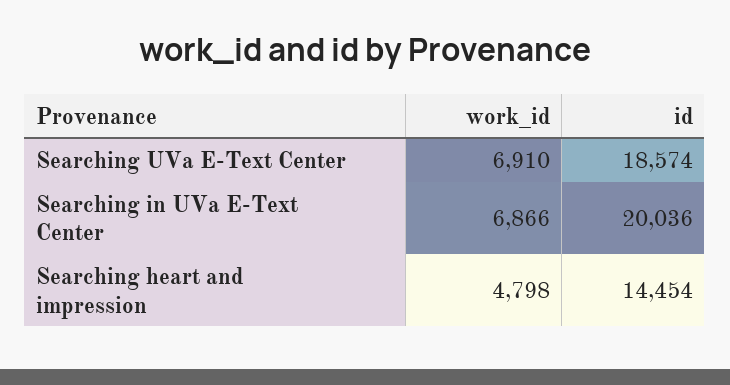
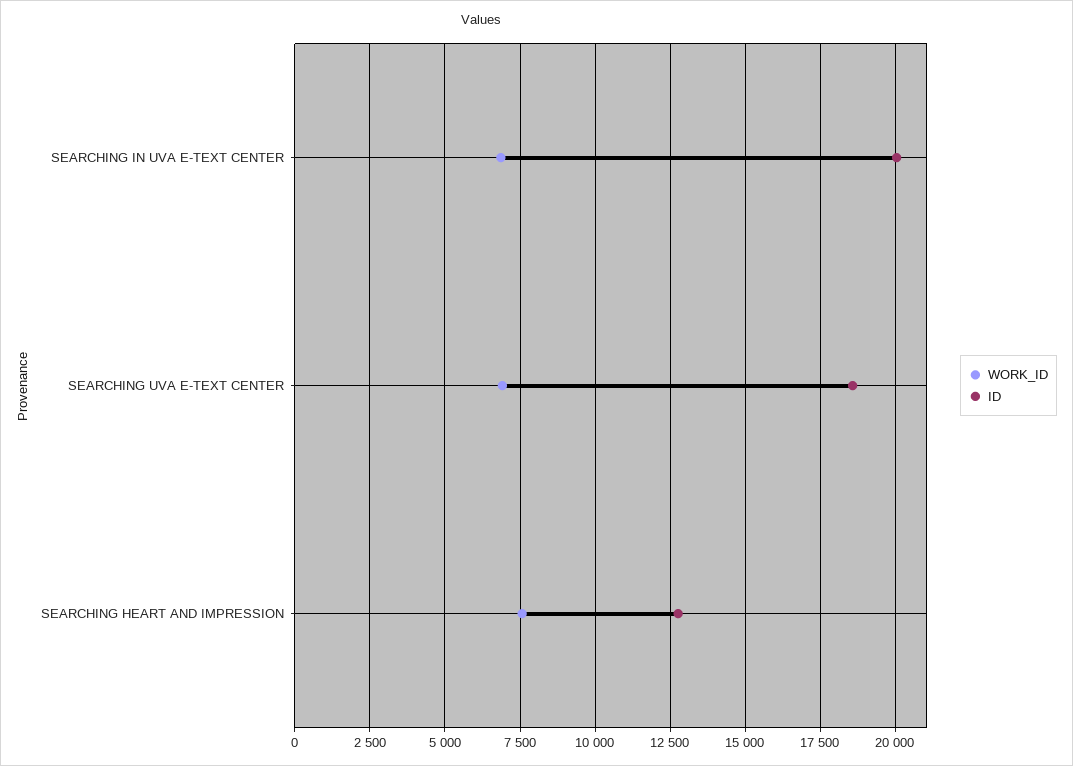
  {
    "work_id": {
      "Searching UVa E-Text Center": 6910,
      "Searching in UVa E-Text Center": 6866,
-     "Searching heart and impression": 4798
+     "Searching heart and impression": 7500
    },
    "id": {
      "Searching UVa E-Text Center": 18574,
      "Searching in UVa E-Text Center": 20036,
-     "Searching heart and impression": 14454
+     "Searching heart and impression": 12750
    }
  }

